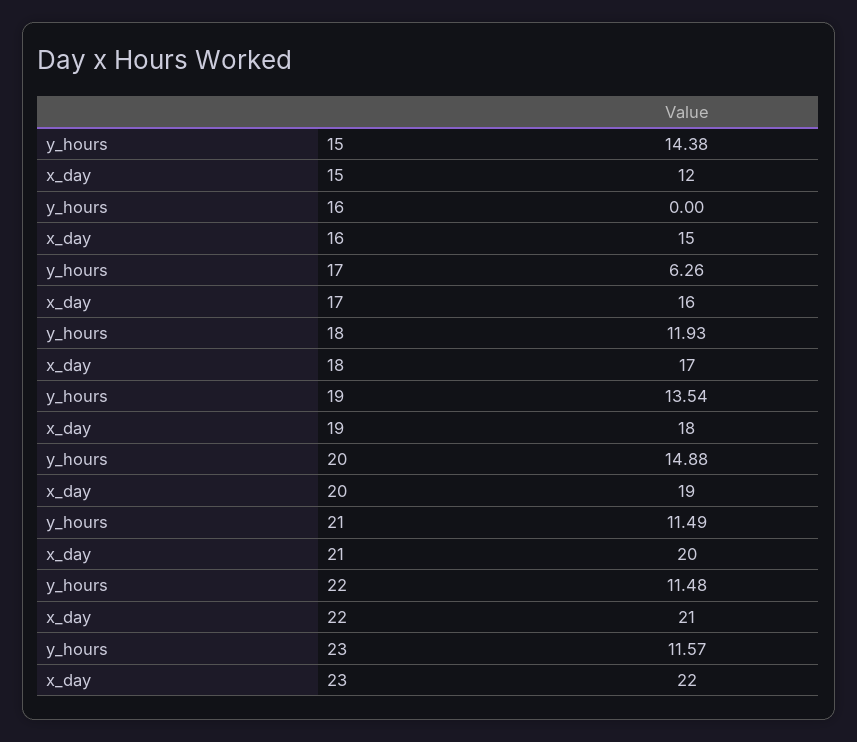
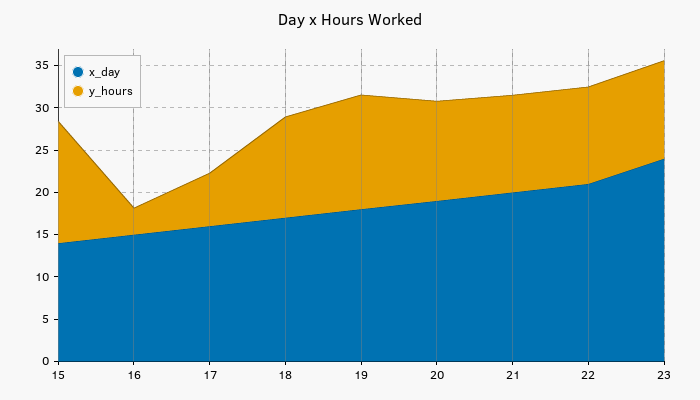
  {
    "y_hours": {
      "15": 14.38,
-     "16": 0,
+     "16": 3,
      "17": 6.26,
      "18": 11.93,
      "19": 13.54,
-     "20": 14.88,
+     "20": 12,
      "21": 11.49,
      "22": 11.48,
      "23": 11.57
    },
    "x_day": {
-     "15": 12,
+     "15": 14,
      "16": 15,
      "17": 16,
      "18": 17,
      "19": 18,
      "20": 19,
      "21": 20,
      "22": 21,
-     "23": 22
+     "23": 24
    }
  }

